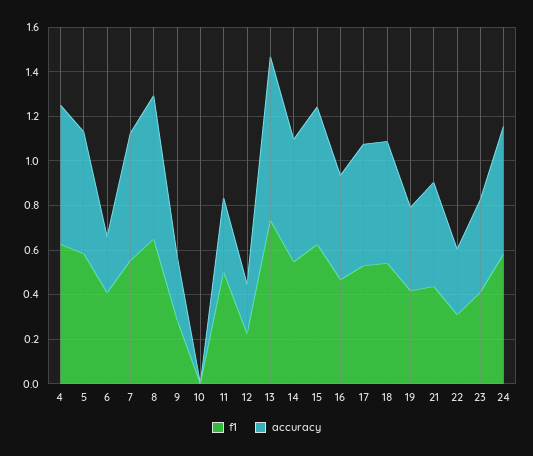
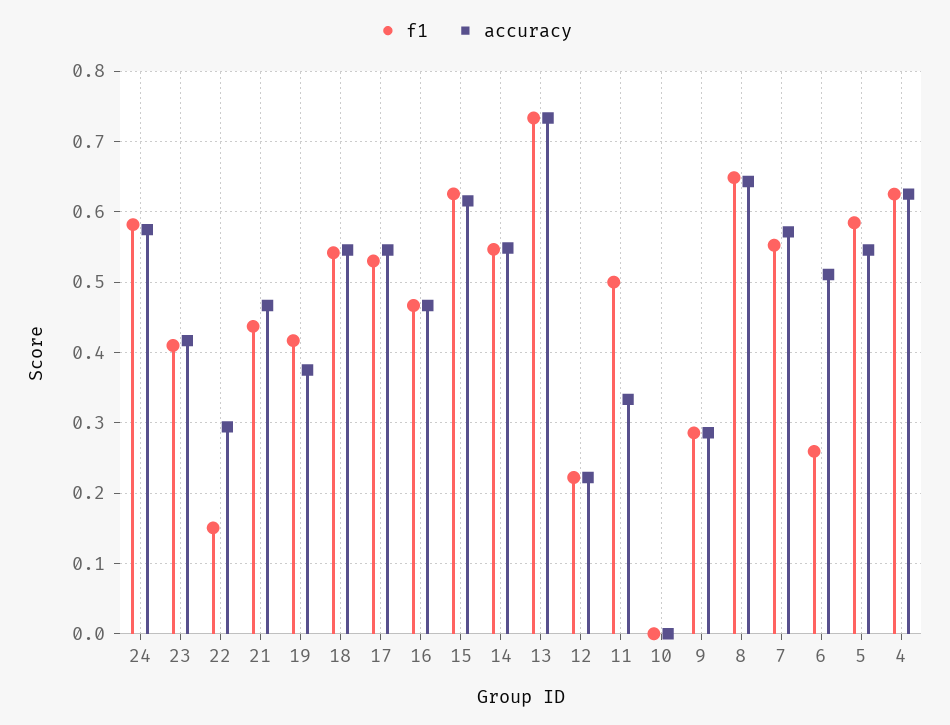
  {
    "f1": {
      "4": 0.63,
      "5": 0.58,
-     "6": 0.4,
+     "6": 0.26,
      "7": 0.55,
      "8": 0.65,
      "9": 0.29,
      "10": 0,
      "11": 0.5,
      "12": 0.22,
      "13": 0.73,
      "14": 0.55,
      "15": 0.63,
      "16": 0.47,
      "17": 0.53,
      "18": 0.54,
      "19": 0.42,
      "21": 0.44,
-     "22": 0.3,
+     "22": 0.15,
      "23": 0.41,
      "24": 0.58
    },
    "accuracy": {
      "4": 0.63,
      "5": 0.55,
-     "6": 0.25,
+     "6": 0.51,
      "7": 0.57,
      "8": 0.64,
      "9": 0.29,
      "10": 0,
      "11": 0.33,
      "12": 0.22,
      "13": 0.73,
      "14": 0.55,
      "15": 0.62,
      "16": 0.47,
      "17": 0.55,
      "18": 0.55,
      "19": 0.38,
      "21": 0.47,
      "22": 0.29,
      "23": 0.42,
      "24": 0.57
    }
  }

